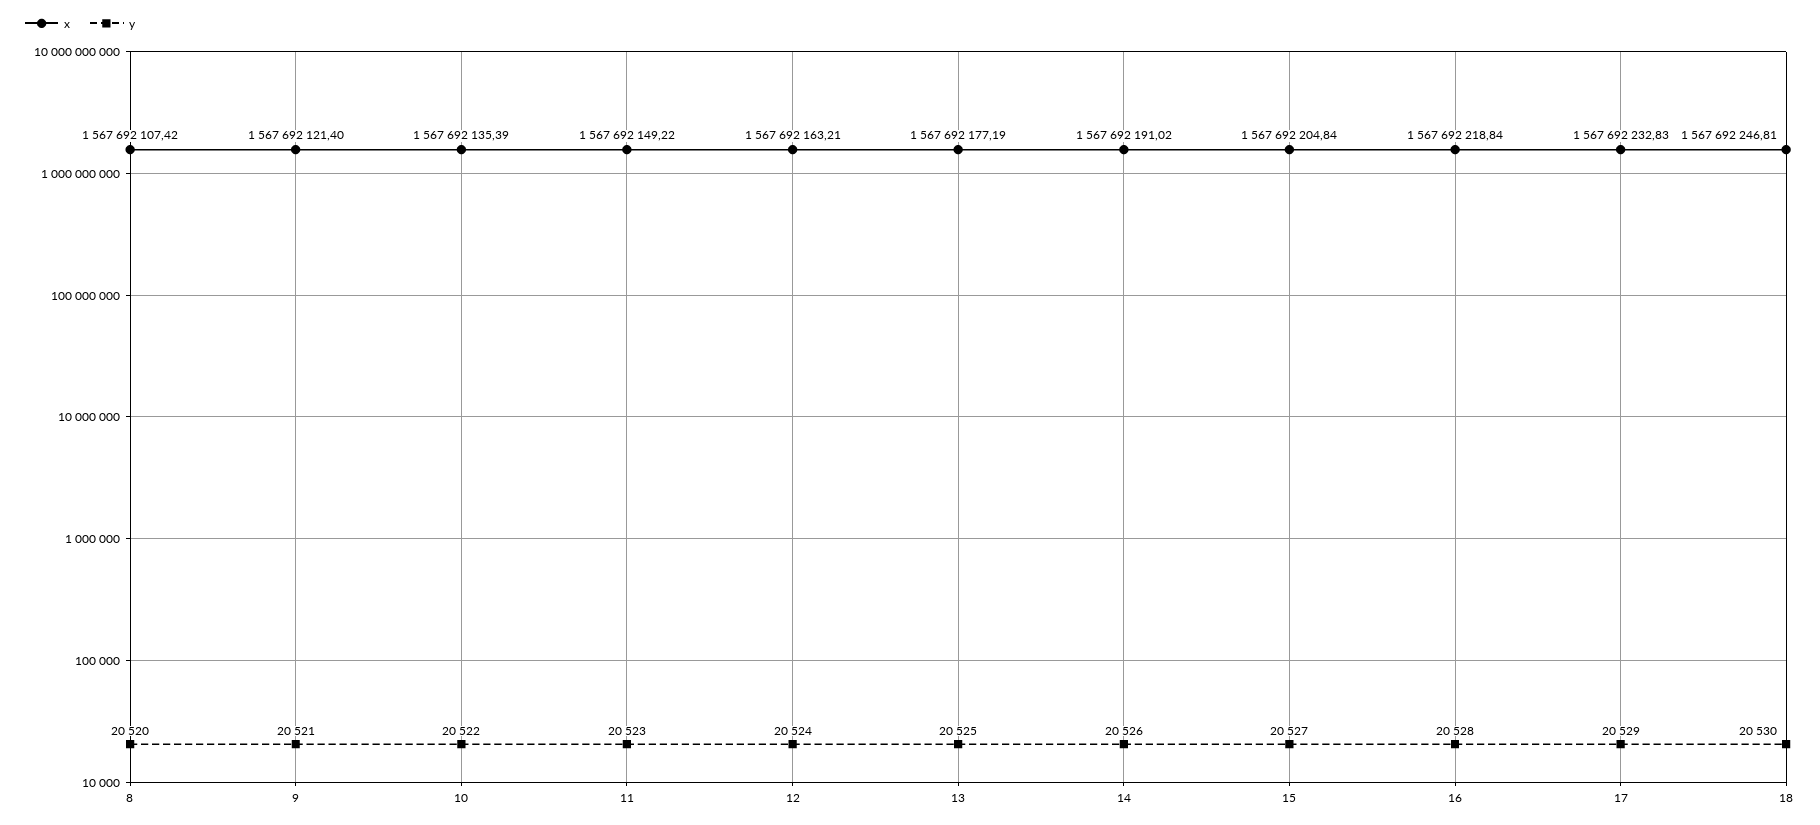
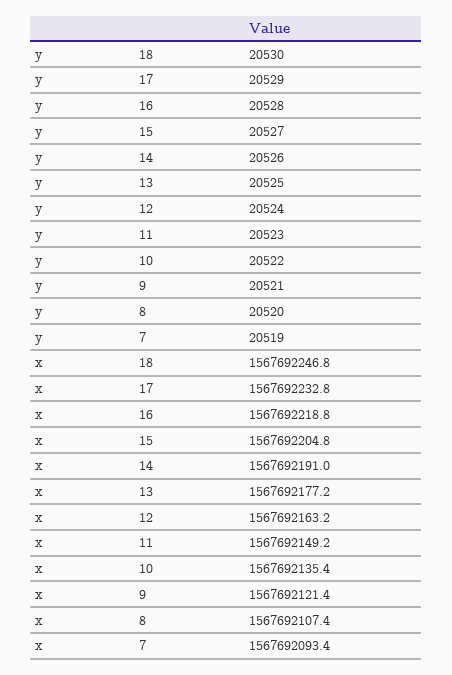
  {
    "x": {
      "8": 1567692107.42,
      "9": 1567692121.4,
      "10": 1567692135.39,
      "11": 1567692149.22,
      "12": 1567692163.21,
      "13": 1567692177.19,
      "14": 1567692191.02,
      "15": 1567692204.84,
      "16": 1567692218.84,
      "17": 1567692232.83,
-     "18": 1567692246.81
+     "18": 1567692246.81,
+     "7": 1567692093.4
    },
    "y": {
      "8": 20520,
      "9": 20521,
      "10": 20522,
      "11": 20523,
      "12": 20524,
      "13": 20525,
      "14": 20526,
      "15": 20527,
      "16": 20528,
      "17": 20529,
-     "18": 20530
+     "18": 20530,
+     "7": 20519
    }
  }

